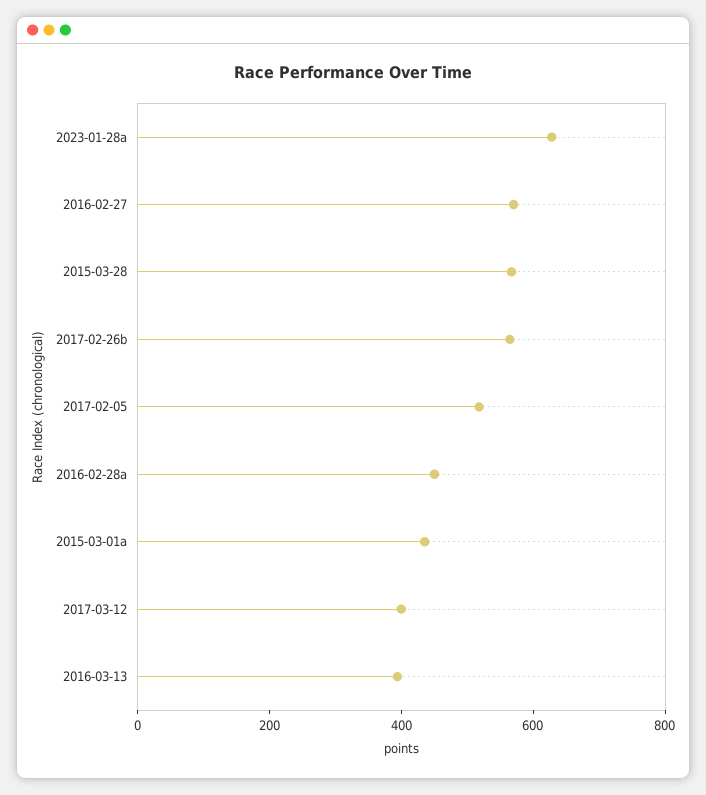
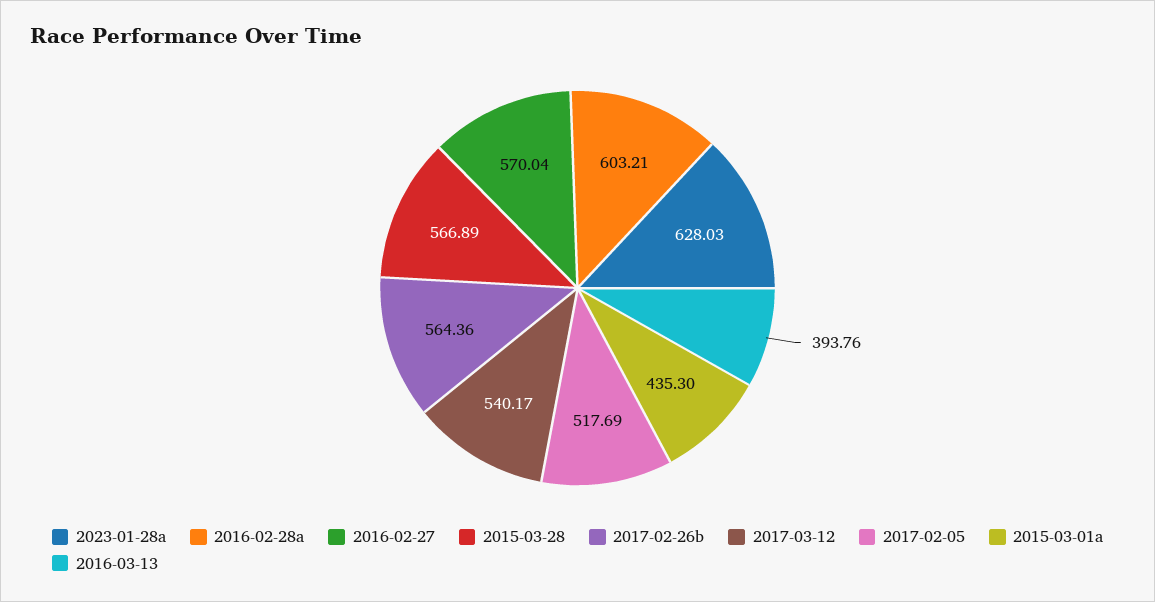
  {
    "2023-01-28a": 628.03,
    "2016-02-27": 570.04,
    "2015-03-28": 566.89,
    "2017-02-26b": 564.36,
    "2017-02-05": 517.69,
-   "2016-02-28a": 450,
+   "2016-02-28a": 603.21,
    "2015-03-01a": 435.3,
-   "2017-03-12": 400,
+   "2017-03-12": 540.17,
    "2016-03-13": 393.76
  }

